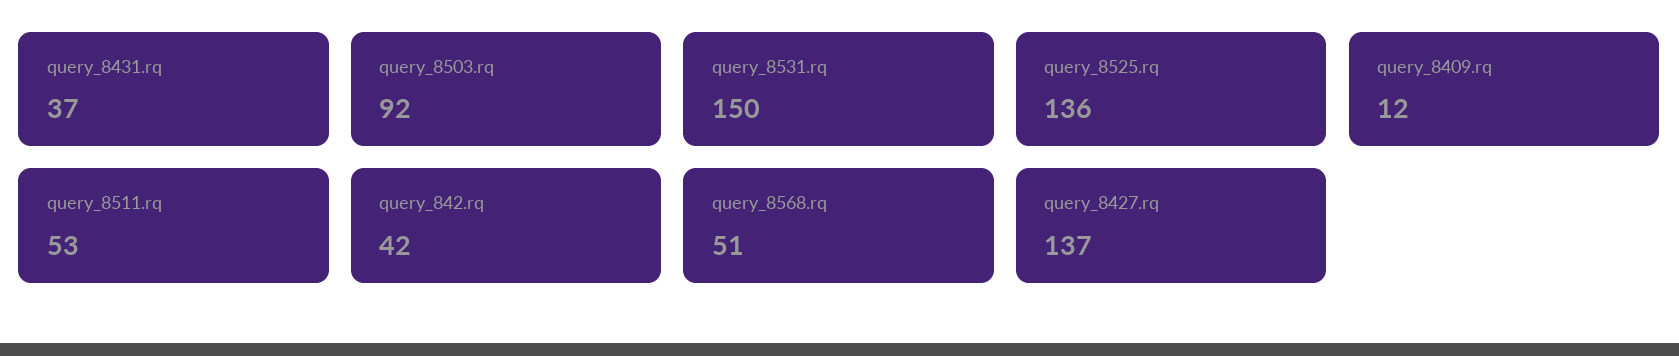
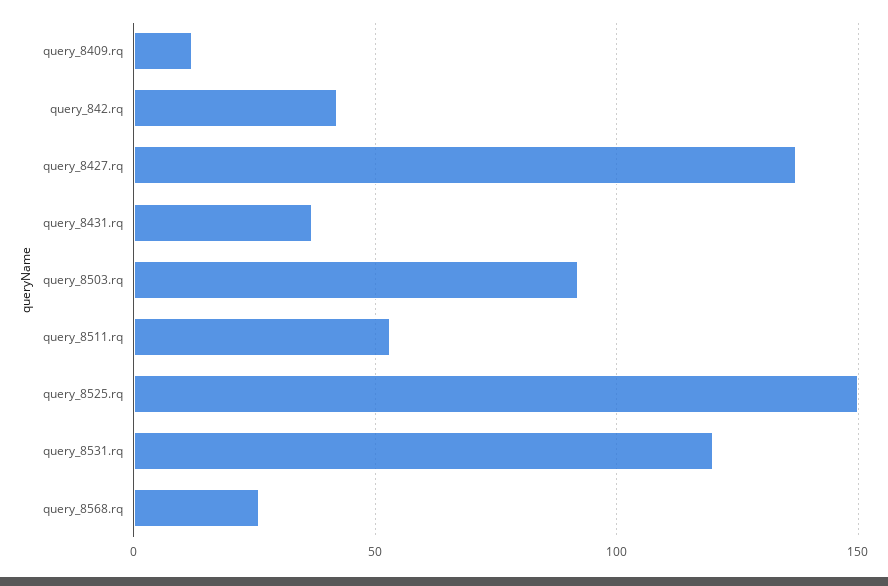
  {
    "query_8431.rq": 37,
    "query_8503.rq": 92,
-   "query_8531.rq": 150,
+   "query_8531.rq": 120,
-   "query_8525.rq": 136,
+   "query_8525.rq": 150,
    "query_8409.rq": 12,
    "query_8511.rq": 53,
    "query_842.rq": 42,
-   "query_8568.rq": 51,
+   "query_8568.rq": 25,
    "query_8427.rq": 137
  }

